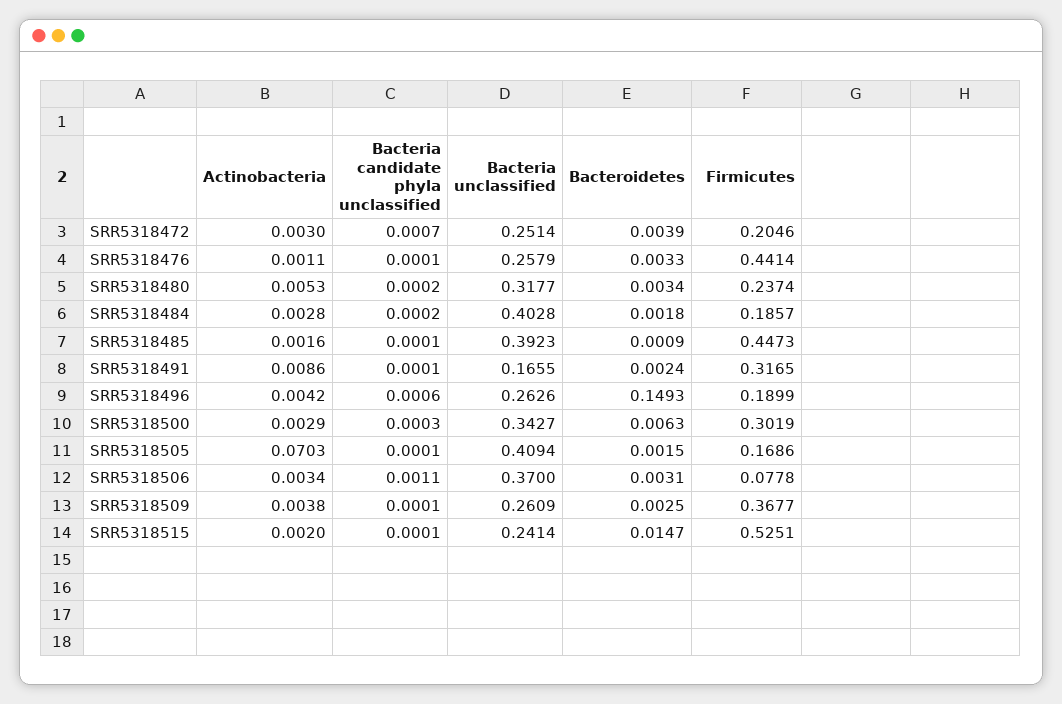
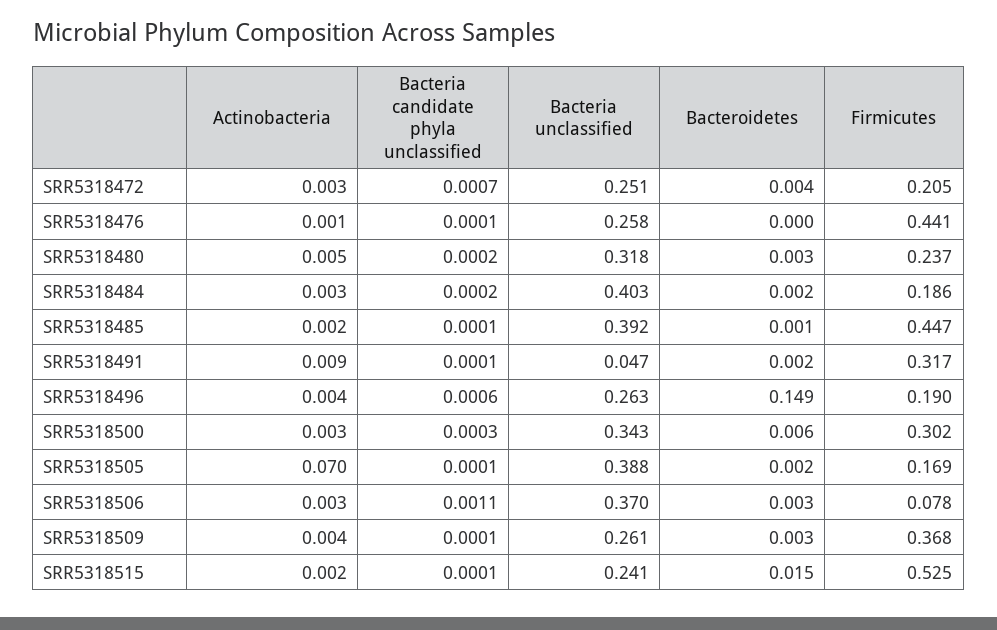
  {
    "Actinobacteria": {
      "SRR5318472": 0.003,
      "SRR5318476": 0.0011,
      "SRR5318480": 0.0053,
      "SRR5318484": 0.0028,
      "SRR5318485": 0.0016,
      "SRR5318491": 0.0086,
      "SRR5318496": 0.0042,
      "SRR5318500": 0.0029,
      "SRR5318505": 0.0703,
      "SRR5318506": 0.0034,
      "SRR5318509": 0.0038,
      "SRR5318515": 0.002
    },
    "Bacteria candidate phyla unclassified": {
      "SRR5318472": 0.0007,
      "SRR5318476": 0.0001,
      "SRR5318480": 0.0002,
      "SRR5318484": 0.0002,
      "SRR5318485": 0.0001,
      "SRR5318491": 0.0001,
      "SRR5318496": 0.0006,
      "SRR5318500": 0.0003,
      "SRR5318505": 0.0001,
      "SRR5318506": 0.0011,
      "SRR5318509": 0.0001,
      "SRR5318515": 0.0001
    },
    "Bacteria unclassified": {
      "SRR5318472": 0.2514,
      "SRR5318476": 0.2579,
      "SRR5318480": 0.3177,
      "SRR5318484": 0.4028,
      "SRR5318485": 0.3923,
-     "SRR5318491": 0.1655,
+     "SRR5318491": 0.047,
      "SRR5318496": 0.2626,
      "SRR5318500": 0.3427,
-     "SRR5318505": 0.4094,
+     "SRR5318505": 0.388,
      "SRR5318506": 0.37,
      "SRR5318509": 0.2609,
      "SRR5318515": 0.2414
    },
    "Bacteroidetes": {
      "SRR5318472": 0.0039,
-     "SRR5318476": 0.0033,
+     "SRR5318476": 0,
      "SRR5318480": 0.0034,
      "SRR5318484": 0.0018,
      "SRR5318485": 0.0009,
      "SRR5318491": 0.0024,
      "SRR5318496": 0.1493,
      "SRR5318500": 0.0063,
      "SRR5318505": 0.0015,
      "SRR5318506": 0.0031,
      "SRR5318509": 0.0025,
      "SRR5318515": 0.0147
    },
    "Firmicutes": {
      "SRR5318472": 0.2046,
      "SRR5318476": 0.4414,
      "SRR5318480": 0.2374,
      "SRR5318484": 0.1857,
      "SRR5318485": 0.4473,
      "SRR5318491": 0.3165,
      "SRR5318496": 0.1899,
      "SRR5318500": 0.3019,
      "SRR5318505": 0.1686,
      "SRR5318506": 0.0778,
      "SRR5318509": 0.3677,
      "SRR5318515": 0.5251
    }
  }

